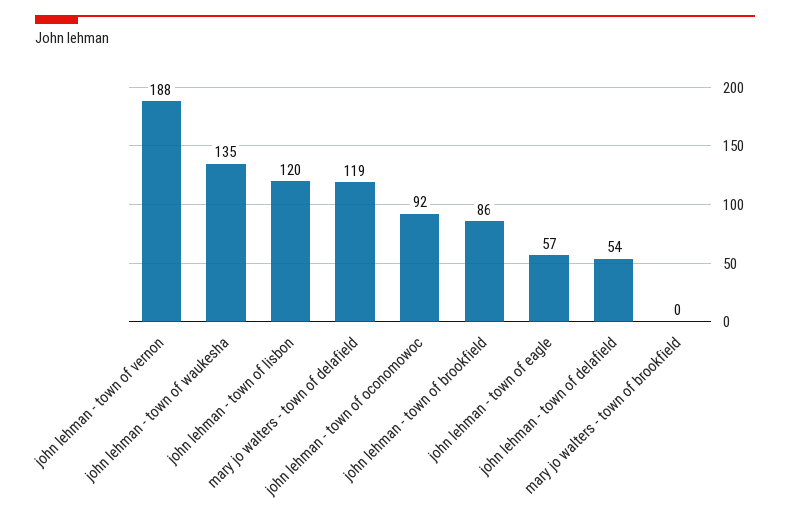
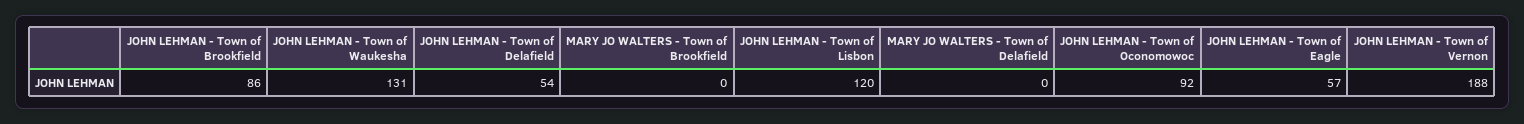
  {
    "john lehman - town of vernon": 188,
-   "john lehman - town of waukesha": 135,
+   "john lehman - town of waukesha": 131,
    "john lehman - town of lisbon": 120,
-   "mary jo walters - town of delafield": 119,
+   "mary jo walters - town of delafield": 0,
    "john lehman - town of oconomowoc": 92,
    "john lehman - town of brookfield": 86,
    "john lehman - town of eagle": 57,
    "john lehman - town of delafield": 54,
    "mary jo walters - town of brookfield": 0
  }

